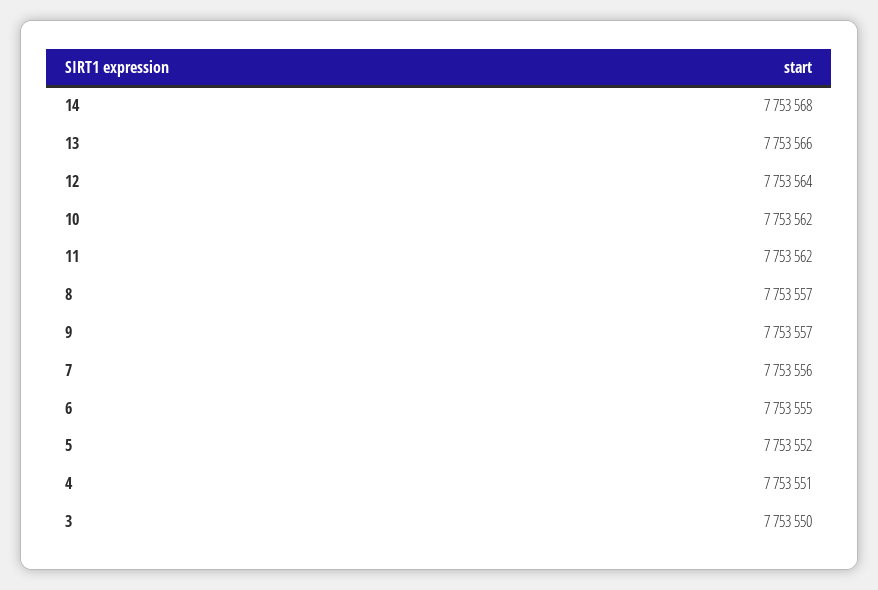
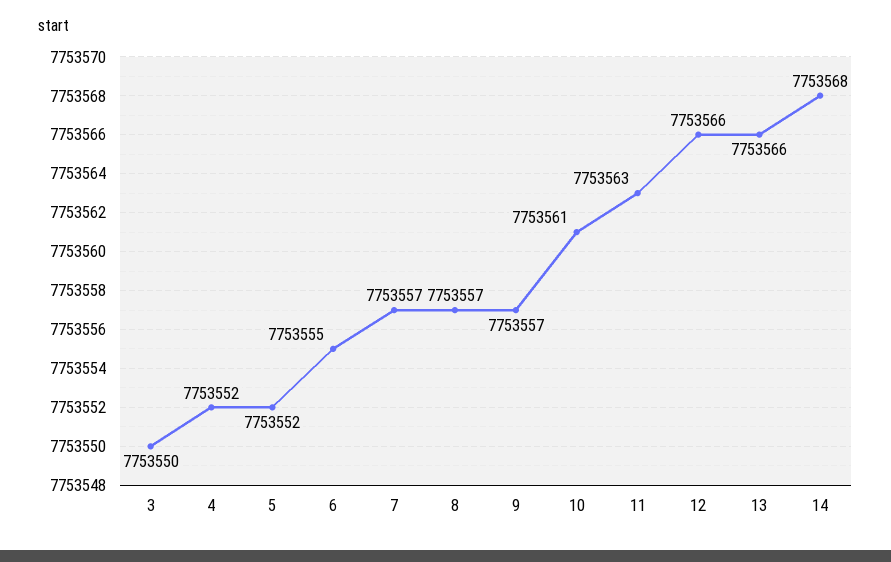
  {
    "14": 7753568,
    "13": 7753566,
-   "12": 7753564,
+   "12": 7753566,
-   "10": 7753562,
+   "10": 7753561,
-   "11": 7753562,
+   "11": 7753563,
    "8": 7753557,
    "9": 7753557,
-   "7": 7753556,
+   "7": 7753557,
    "6": 7753555,
    "5": 7753552,
-   "4": 7753551,
+   "4": 7753552,
    "3": 7753550
  }

